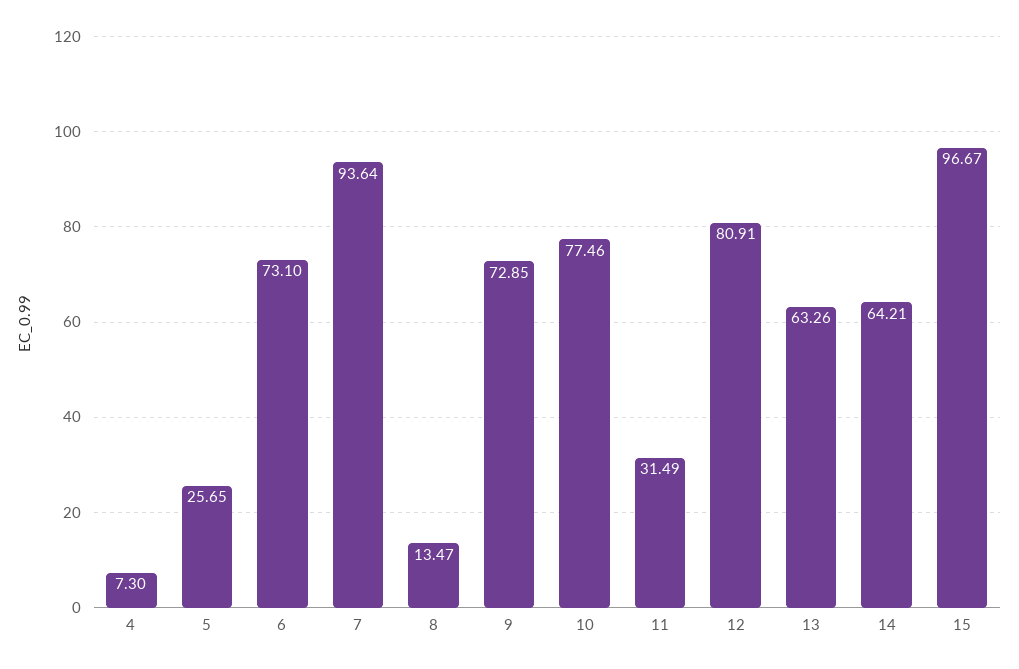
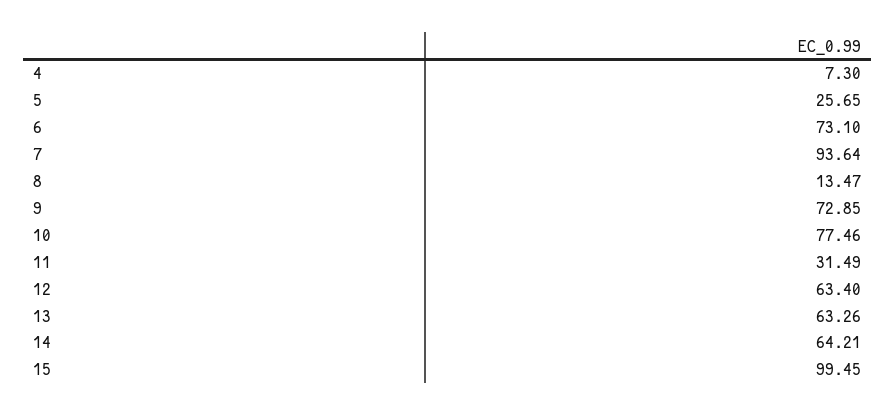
  {
    "4": 7.3,
    "5": 25.65,
    "6": 73.1,
    "7": 93.64,
    "8": 13.47,
    "9": 72.85,
    "10": 77.46,
    "11": 31.49,
-   "12": 80.91,
+   "12": 63.4,
    "13": 63.26,
    "14": 64.21,
-   "15": 96.67
+   "15": 99.45
  }

